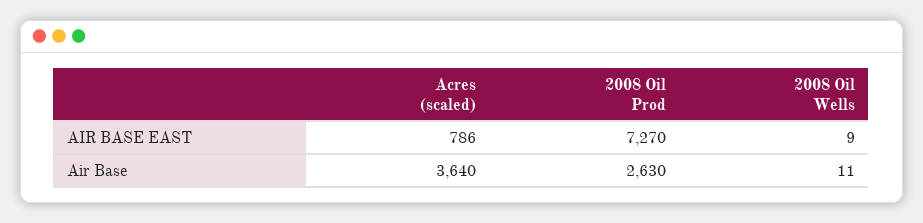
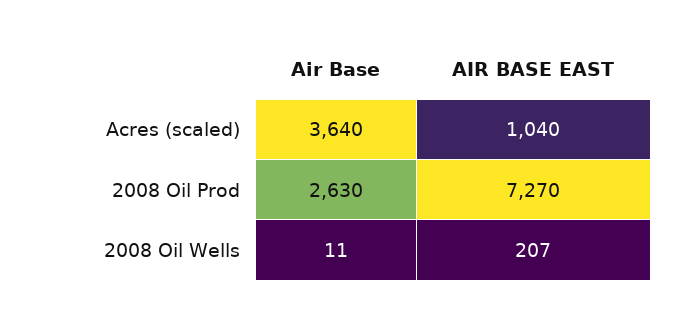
  {
    "Acres (scaled)": {
-     "AIR BASE EAST": 786,
+     "AIR BASE EAST": 1040,
      "Air Base": 3640
    },
    "2008 Oil Prod": {
      "AIR BASE EAST": 7270,
      "Air Base": 2630
    },
    "2008 Oil Wells": {
-     "AIR BASE EAST": 9,
+     "AIR BASE EAST": 207,
      "Air Base": 11
    }
  }

